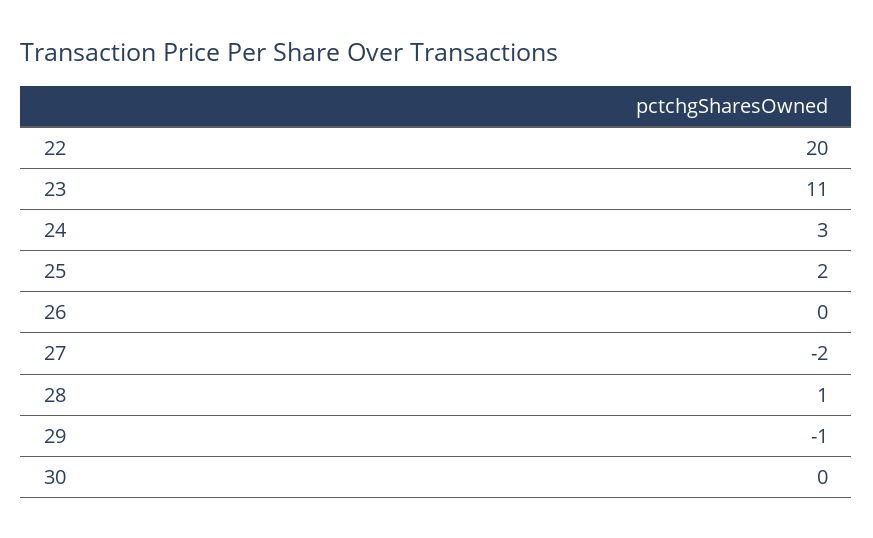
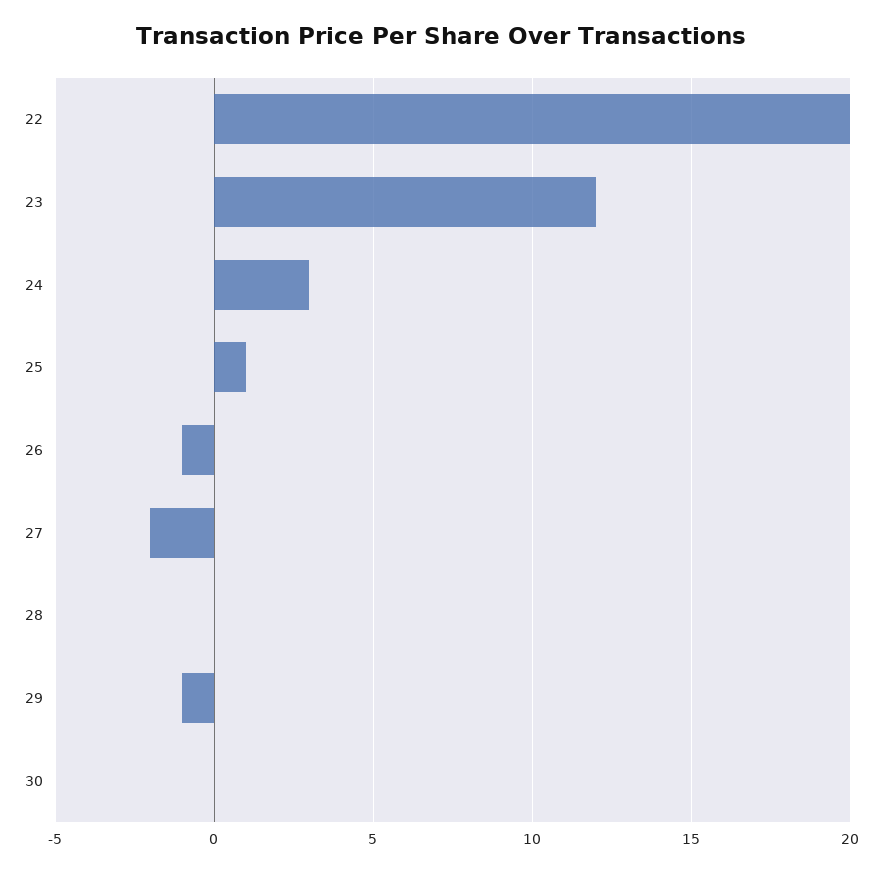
  {
    "22": 20,
-   "23": 11,
+   "23": 12,
    "24": 3,
-   "25": 2,
+   "25": 1,
-   "26": 0,
+   "26": -1,
    "27": -2,
-   "28": 1,
+   "28": 0,
    "29": -1,
    "30": 0
  }

